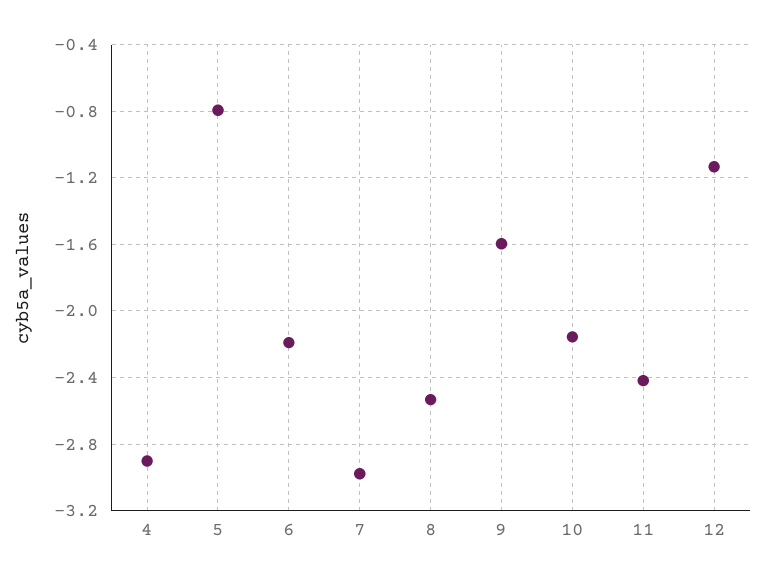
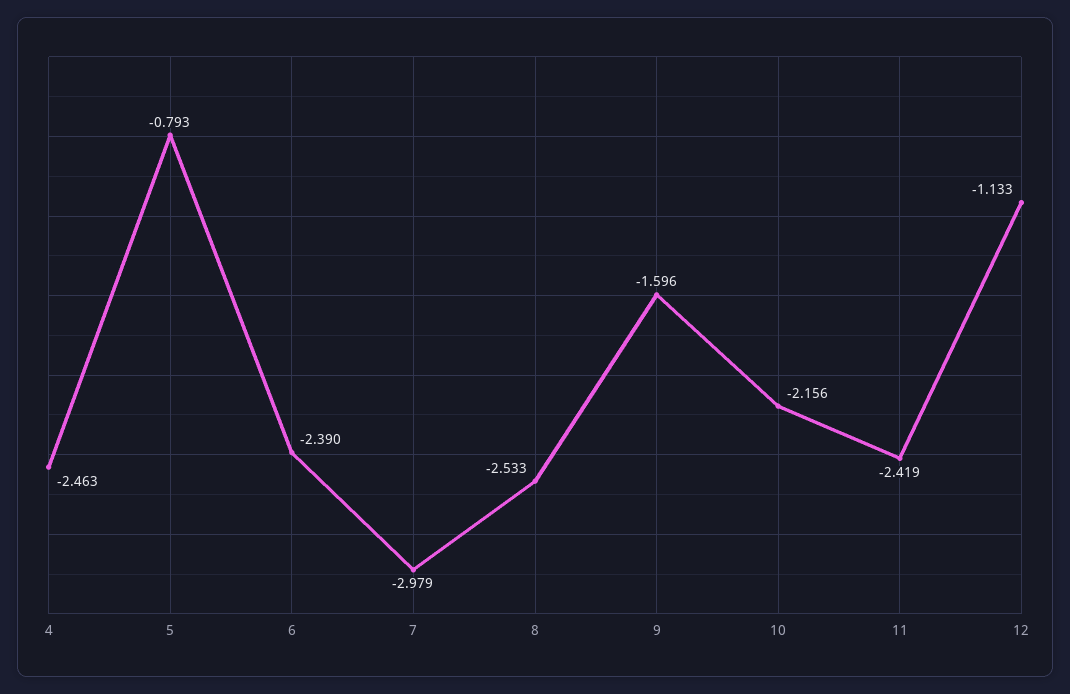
  {
-   "4": -2.9,
+   "4": -2.463,
    "5": -0.793,
-   "6": -2.2,
+   "6": -2.39,
    "7": -2.979,
    "8": -2.533,
    "9": -1.596,
    "10": -2.156,
    "11": -2.419,
    "12": -1.133
  }

